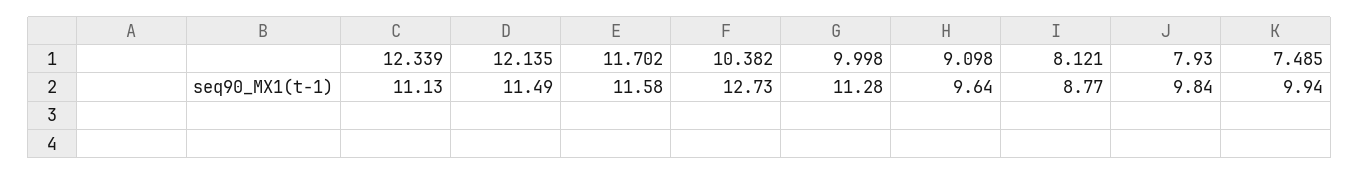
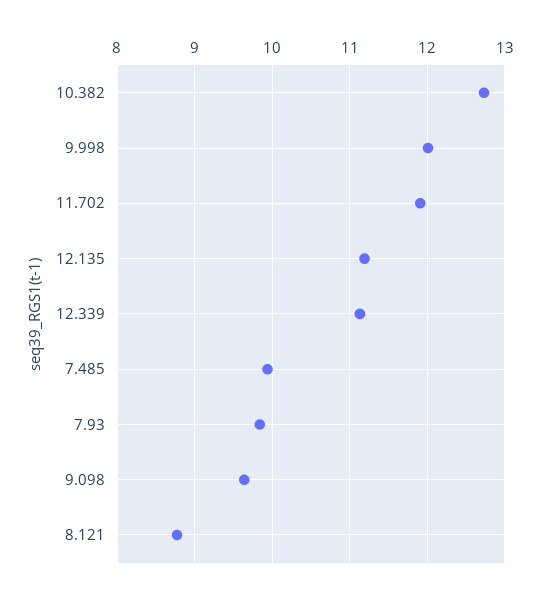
  {
    "12.339": 11.13,
-   "12.135": 11.49,
+   "12.135": 11.2,
-   "11.702": 11.58,
+   "11.702": 11.9,
    "10.382": 12.73,
-   "9.998": 11.28,
+   "9.998": 12,
    "9.098": 9.64,
    "8.121": 8.77,
    "7.93": 9.84,
    "7.485": 9.94
  }

